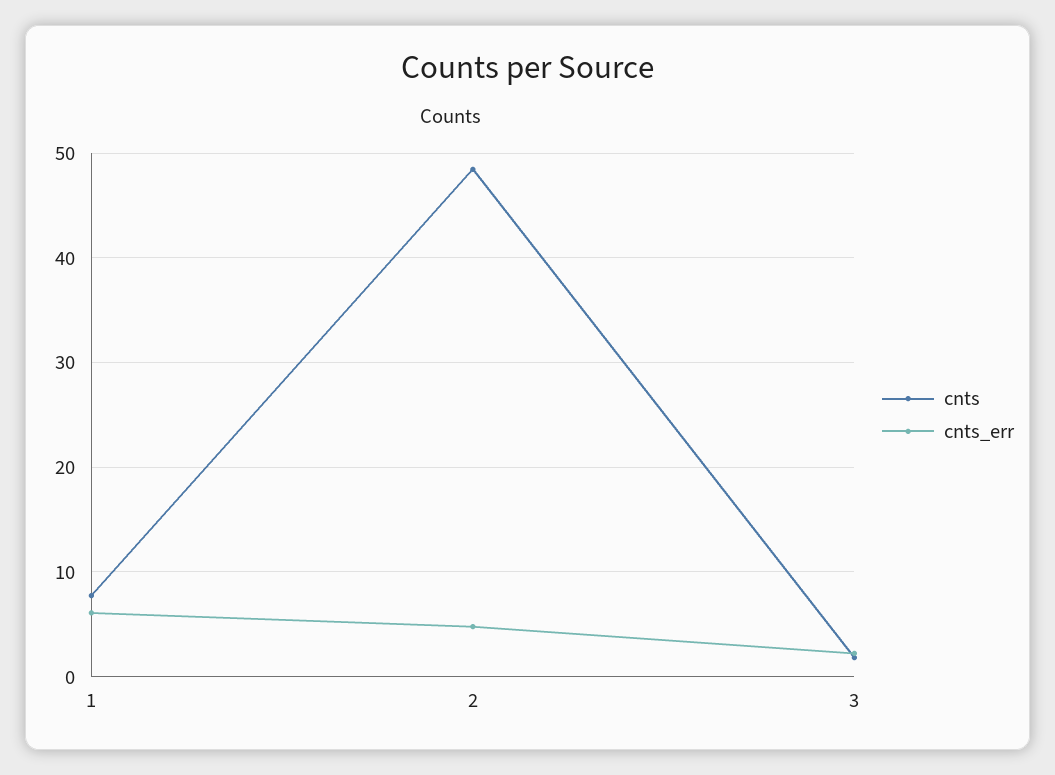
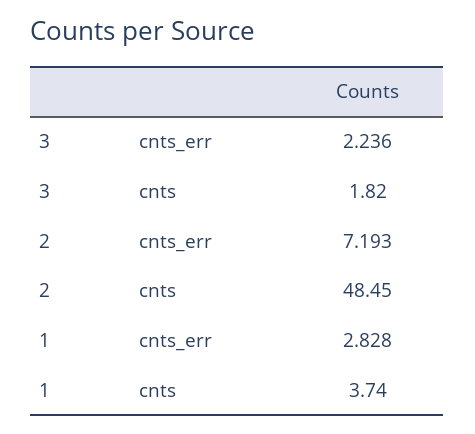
  {
    "cnts": {
-     "1": 8,
+     "1": 3.74,
      "2": 48.45,
      "3": 1.82
    },
    "cnts_err": {
-     "1": 6,
+     "1": 2.828,
-     "2": 5,
+     "2": 7.193,
      "3": 2.236
    }
  }

